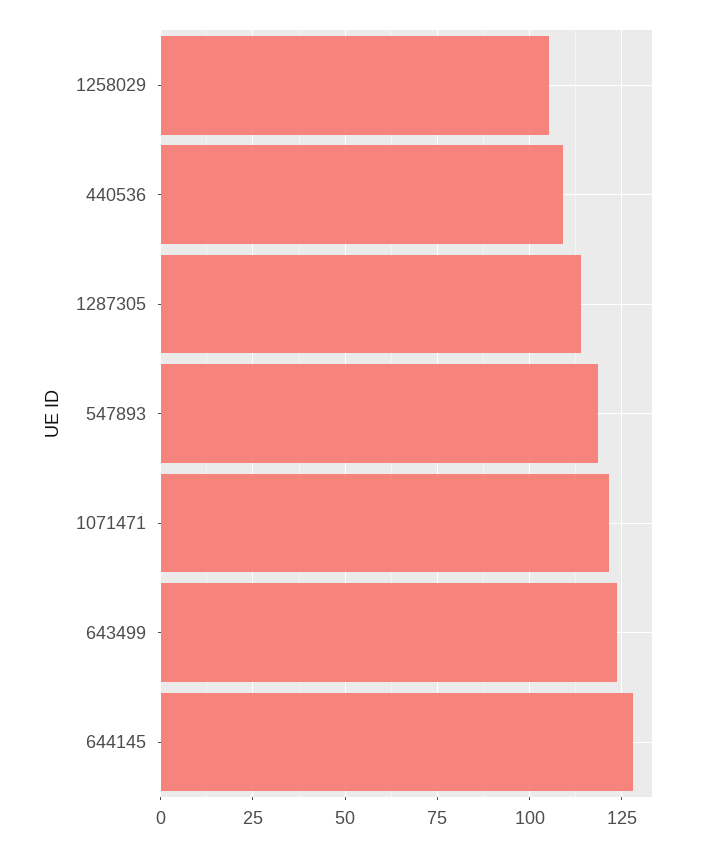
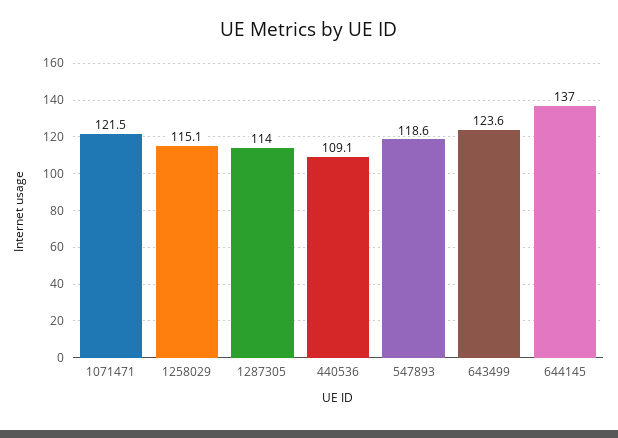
  {
-   "1258029": 105,
+   "1258029": 115.1,
    "440536": 109.1,
    "1287305": 114,
    "547893": 118.6,
    "1071471": 121.5,
    "643499": 123.6,
-   "644145": 127.5
+   "644145": 137
  }

